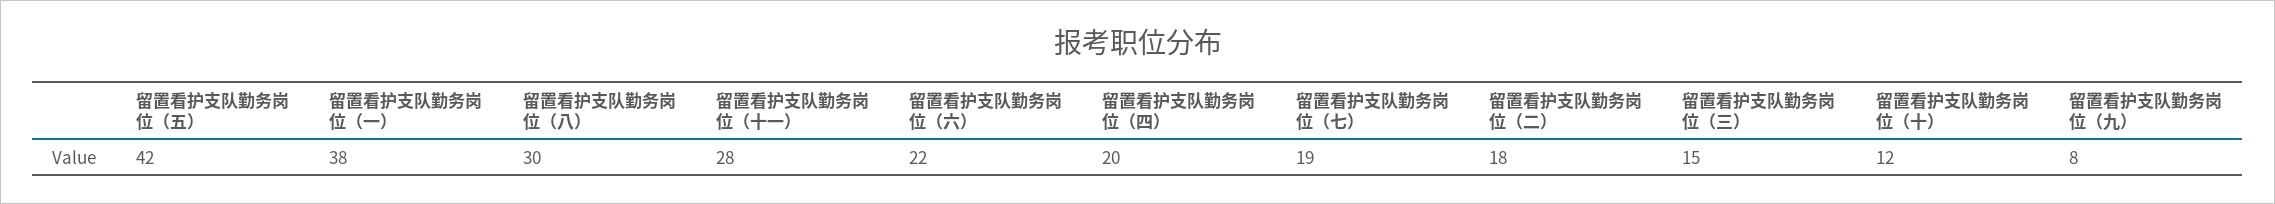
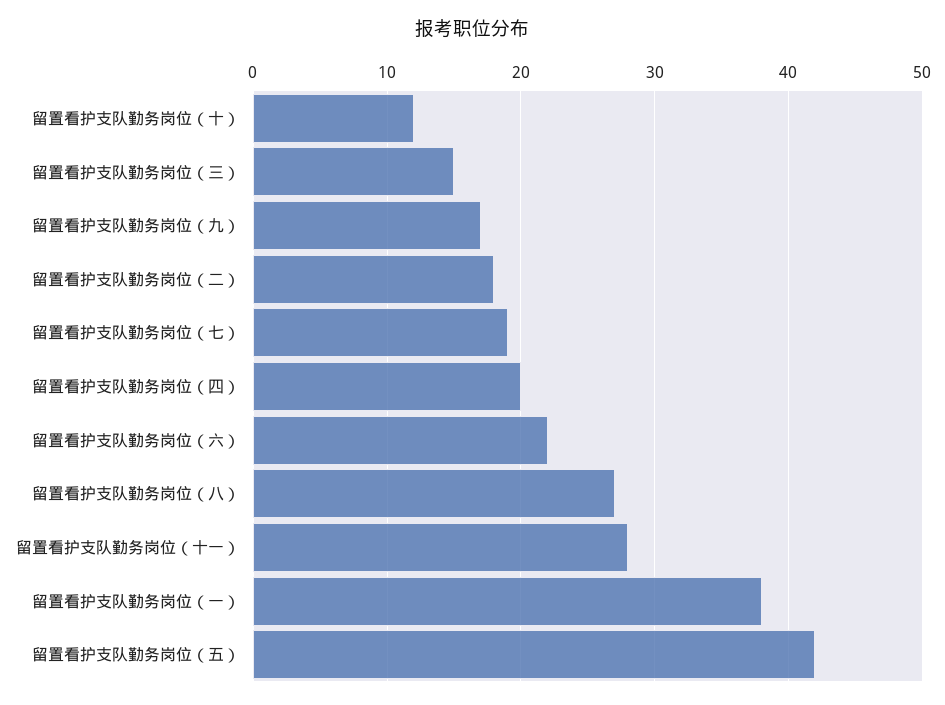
  {
    "留置看护支队勤务岗位（五）": 42,
    "留置看护支队勤务岗位（一）": 38,
-   "留置看护支队勤务岗位（八）": 30,
+   "留置看护支队勤务岗位（八）": 27,
    "留置看护支队勤务岗位（十一）": 28,
    "留置看护支队勤务岗位（六）": 22,
    "留置看护支队勤务岗位（四）": 20,
    "留置看护支队勤务岗位（七）": 19,
    "留置看护支队勤务岗位（二）": 18,
    "留置看护支队勤务岗位（三）": 15,
    "留置看护支队勤务岗位（十）": 12,
-   "留置看护支队勤务岗位（九）": 8
+   "留置看护支队勤务岗位（九）": 17
  }

